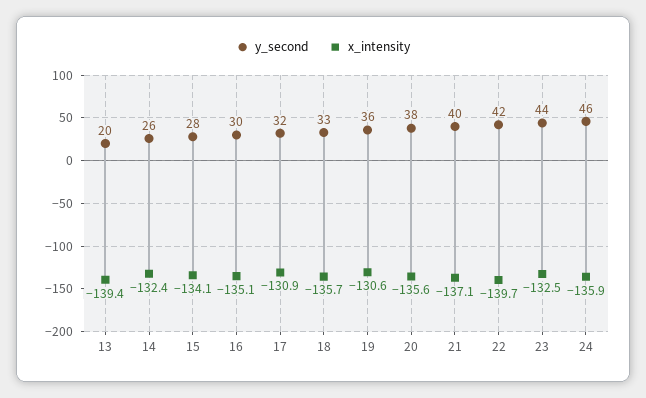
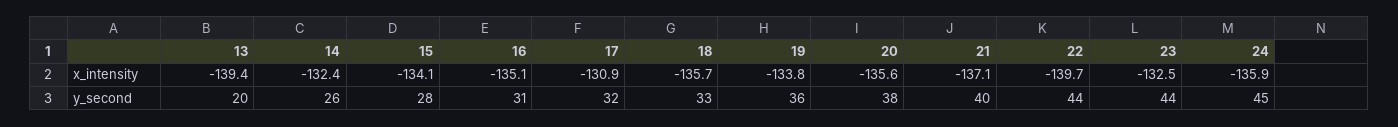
  {
    "y_second": {
      "13": 20,
      "14": 26,
      "15": 28,
-     "16": 30,
+     "16": 31,
      "17": 32,
      "18": 33,
      "19": 36,
      "20": 38,
      "21": 40,
-     "22": 42,
+     "22": 44,
      "23": 44,
-     "24": 46
+     "24": 45
    },
    "x_intensity": {
      "13": -139.4,
      "14": -132.4,
      "15": -134.1,
      "16": -135.1,
      "17": -130.9,
      "18": -135.7,
-     "19": -130.6,
+     "19": -133.8,
      "20": -135.6,
      "21": -137.1,
      "22": -139.7,
      "23": -132.5,
      "24": -135.9
    }
  }

